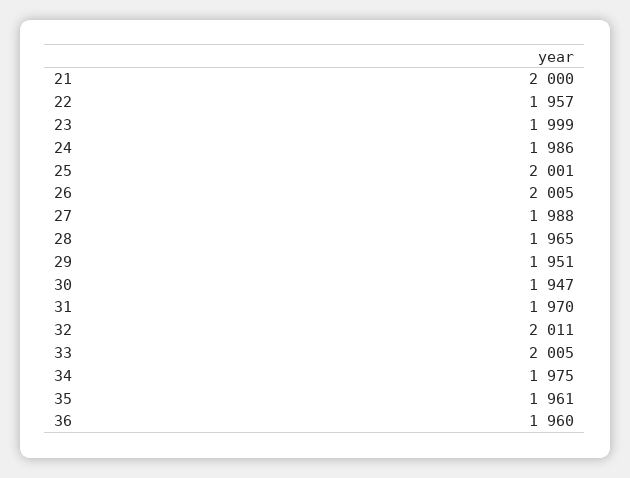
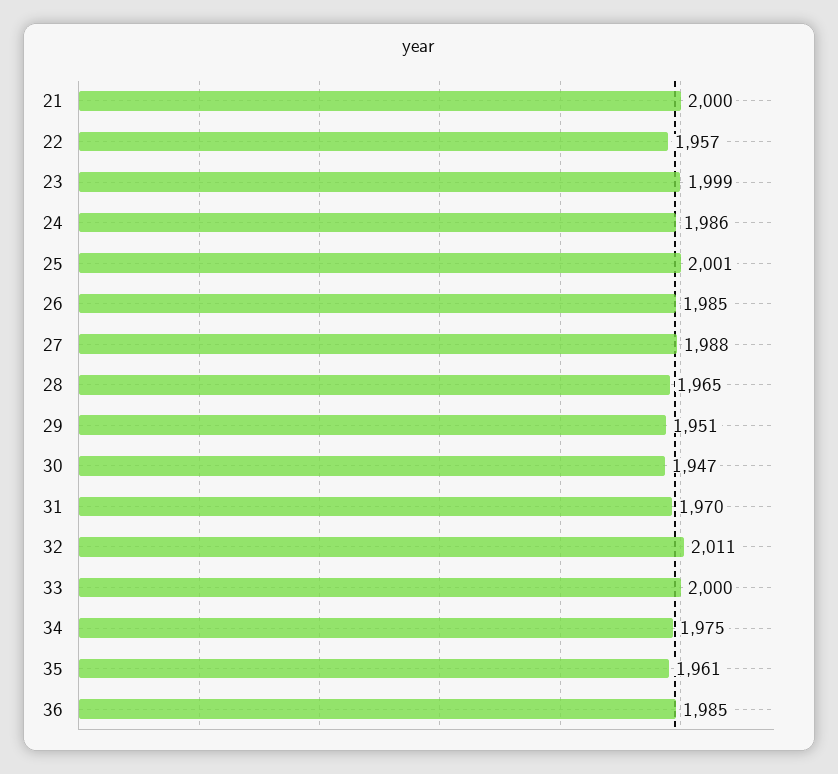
  {
    "21": 2000,
    "22": 1957,
    "23": 1999,
    "24": 1986,
    "25": 2001,
-   "26": 2005,
+   "26": 1985,
    "27": 1988,
    "28": 1965,
    "29": 1951,
    "30": 1947,
    "31": 1970,
    "32": 2011,
-   "33": 2005,
+   "33": 2000,
    "34": 1975,
    "35": 1961,
-   "36": 1960
+   "36": 1985
  }

